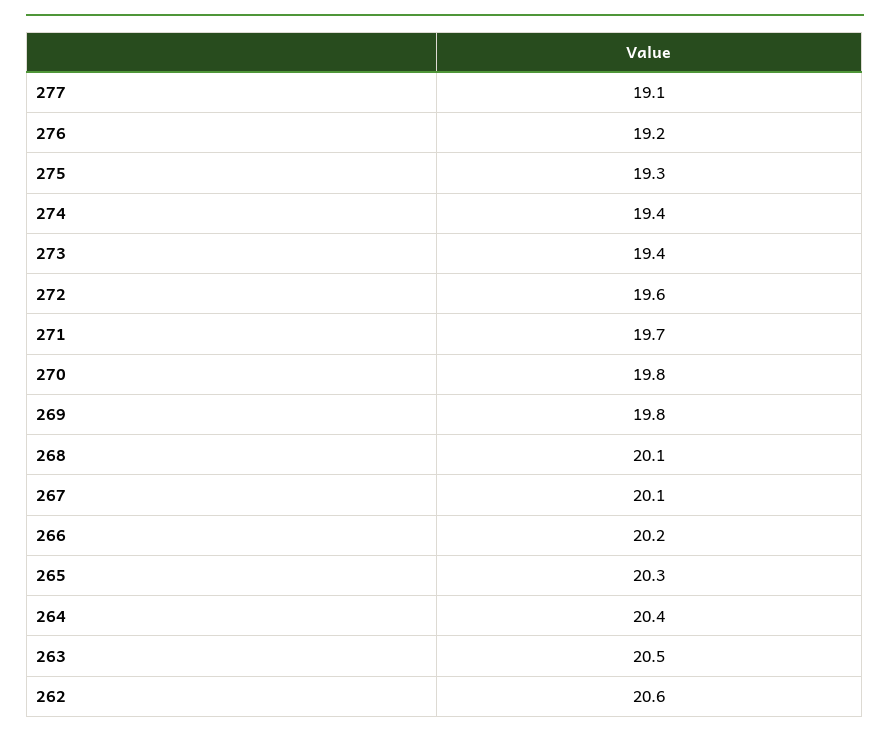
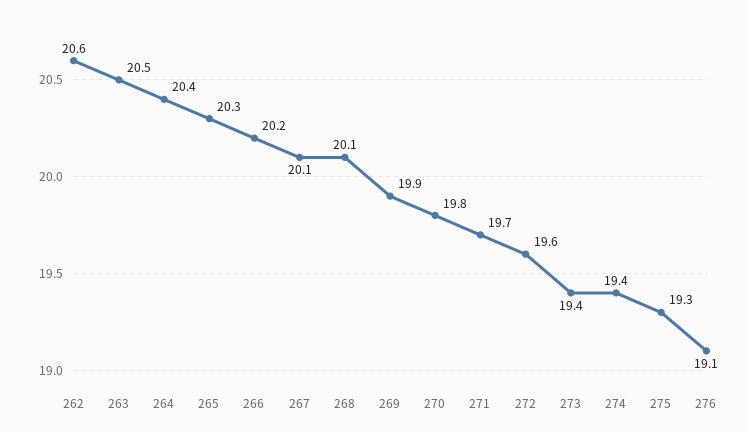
  {
-   "277": 19.1,
-   "276": 19.2,
+   "276": 19.1,
    "275": 19.3,
    "274": 19.4,
    "273": 19.4,
    "272": 19.6,
    "271": 19.7,
    "270": 19.8,
-   "269": 19.8,
+   "269": 19.9,
    "268": 20.1,
    "267": 20.1,
    "266": 20.2,
    "265": 20.3,
    "264": 20.4,
    "263": 20.5,
    "262": 20.6
  }

